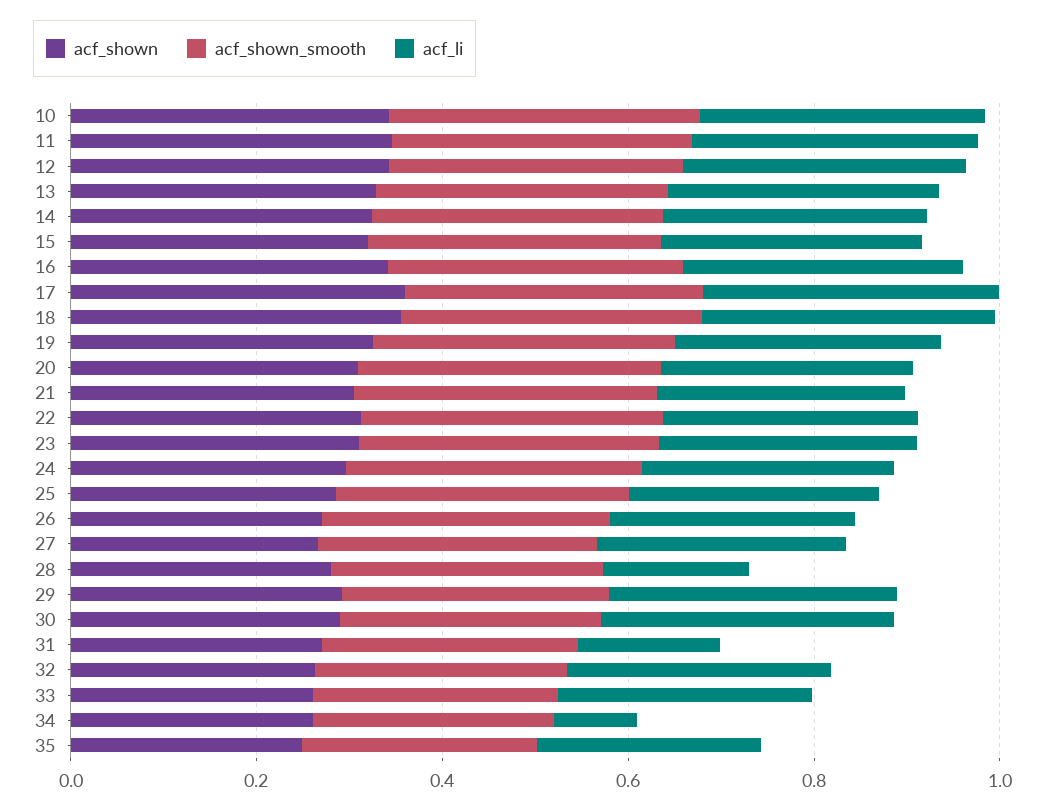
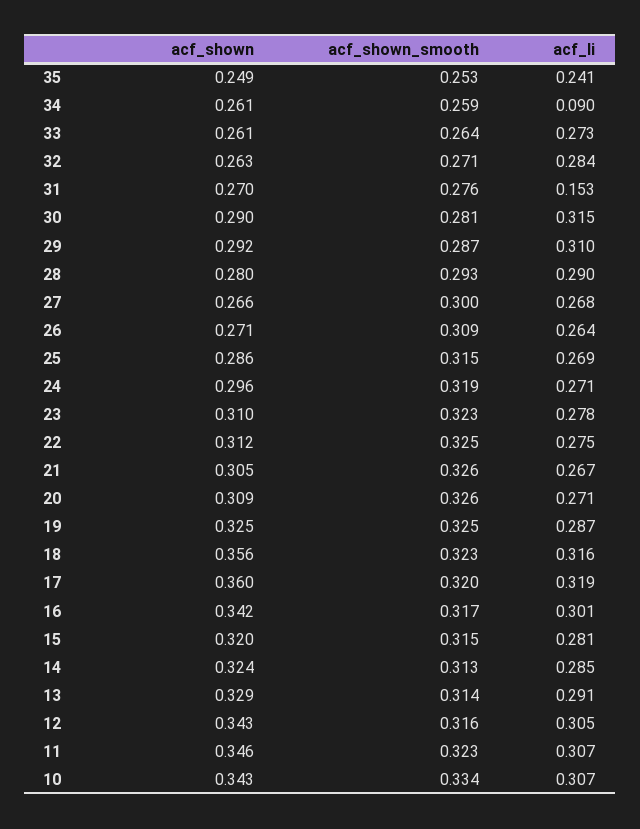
  {
    "acf_shown": {
      "10": 0.343,
      "11": 0.346,
      "12": 0.343,
      "13": 0.329,
      "14": 0.324,
      "15": 0.32,
      "16": 0.342,
      "17": 0.36,
      "18": 0.356,
      "19": 0.325,
      "20": 0.309,
      "21": 0.305,
      "22": 0.312,
      "23": 0.31,
      "24": 0.296,
      "25": 0.286,
      "26": 0.271,
      "27": 0.266,
      "28": 0.28,
      "29": 0.292,
      "30": 0.29,
      "31": 0.27,
      "32": 0.263,
      "33": 0.261,
      "34": 0.261,
      "35": 0.249
    },
    "acf_shown_smooth": {
      "10": 0.334,
      "11": 0.323,
      "12": 0.316,
      "13": 0.314,
      "14": 0.313,
      "15": 0.315,
      "16": 0.317,
      "17": 0.32,
      "18": 0.323,
      "19": 0.325,
      "20": 0.326,
      "21": 0.326,
      "22": 0.325,
      "23": 0.323,
      "24": 0.319,
      "25": 0.315,
      "26": 0.309,
      "27": 0.3,
      "28": 0.293,
      "29": 0.287,
      "30": 0.281,
      "31": 0.276,
      "32": 0.271,
      "33": 0.264,
      "34": 0.259,
      "35": 0.253
    },
    "acf_li": {
      "10": 0.307,
      "11": 0.307,
      "12": 0.305,
      "13": 0.291,
      "14": 0.285,
      "15": 0.281,
      "16": 0.301,
      "17": 0.319,
      "18": 0.316,
      "19": 0.287,
      "20": 0.271,
      "21": 0.267,
      "22": 0.275,
      "23": 0.278,
      "24": 0.271,
      "25": 0.269,
      "26": 0.264,
      "27": 0.268,
-     "28": 0.15,
+     "28": 0.29,
      "29": 0.31,
      "30": 0.315,
      "31": 0.153,
      "32": 0.284,
      "33": 0.273,
      "34": 0.09,
      "35": 0.241
    }
  }

